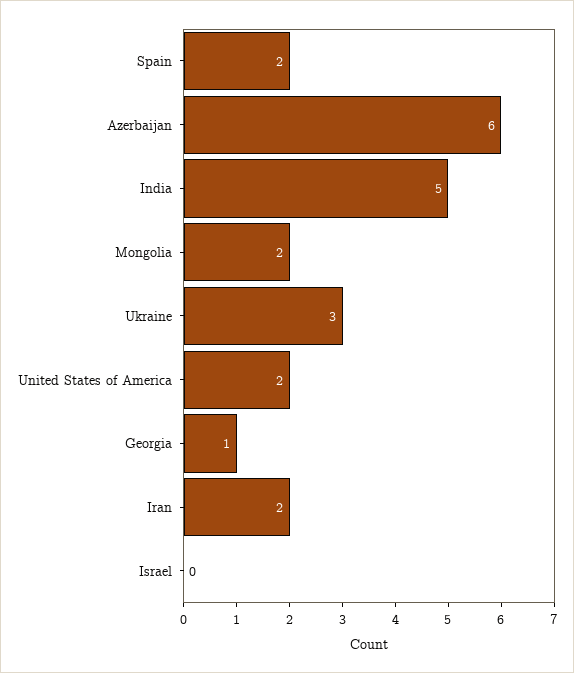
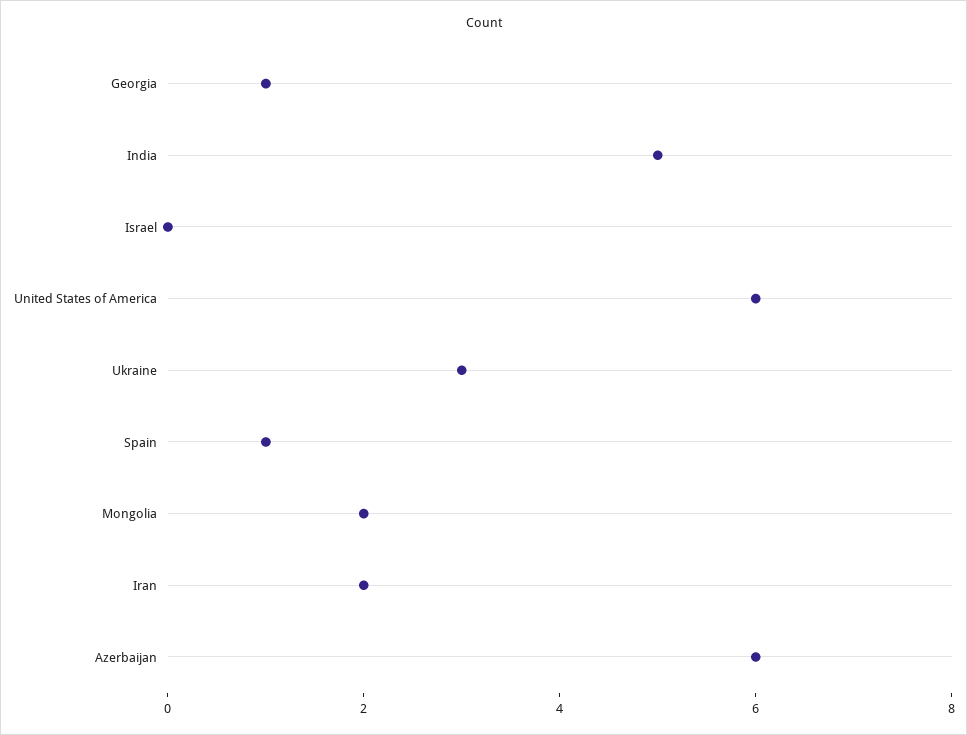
  {
-   "Spain": 2,
+   "Spain": 1,
    "Azerbaijan": 6,
    "India": 5,
    "Mongolia": 2,
    "Ukraine": 3,
-   "United States of America": 2,
+   "United States of America": 6,
    "Georgia": 1,
    "Iran": 2,
    "Israel": 0
  }

